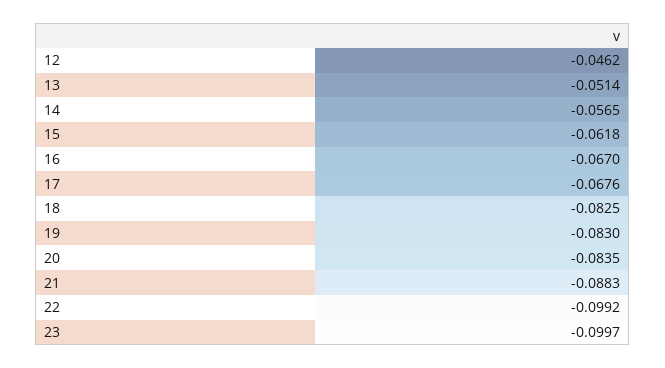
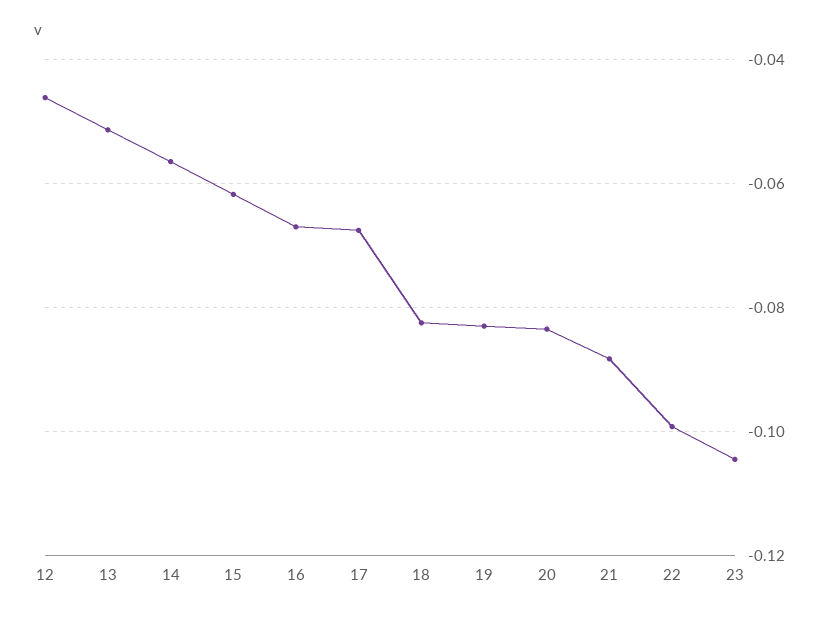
  {
    "12": -0.0462,
    "13": -0.0514,
    "14": -0.0565,
    "15": -0.0618,
    "16": -0.067,
    "17": -0.0676,
    "18": -0.0825,
    "19": -0.083,
    "20": -0.0835,
    "21": -0.0883,
    "22": -0.0992,
-   "23": -0.0997
+   "23": -0.104
  }

